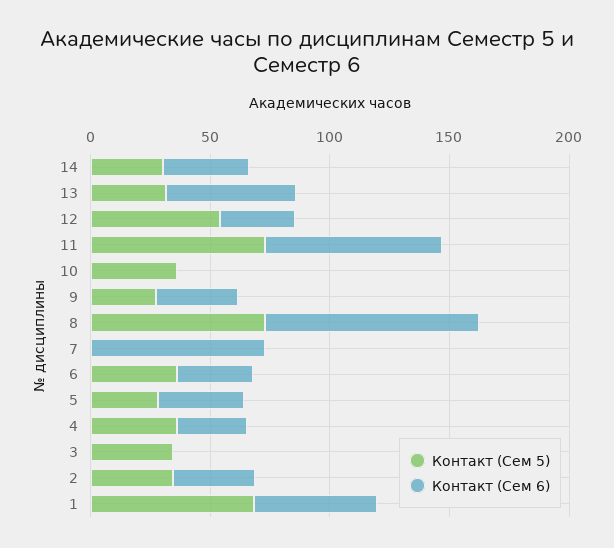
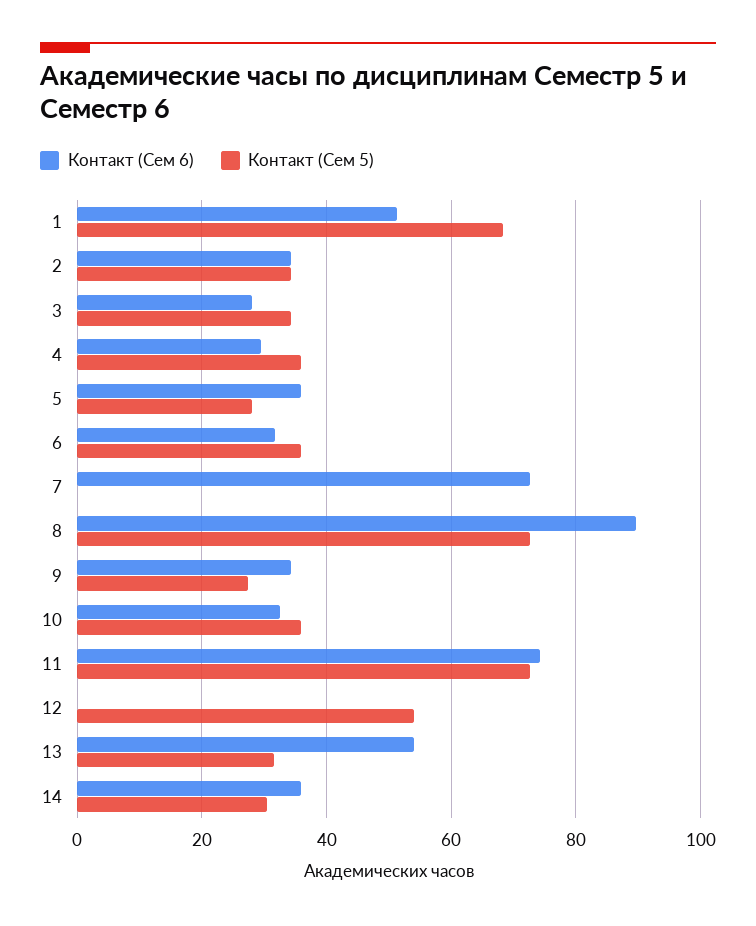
  {
    "Контакт (Сем 5)": {
      "14": 30,
      "13": 32,
      "12": 54,
      "11": 72,
      "10": 36,
      "9": 28,
      "8": 72,
      "7": 0,
      "6": 36,
      "5": 28,
      "4": 36,
      "3": 34,
      "2": 34,
      "1": 68
    },
    "Контакт (Сем 6)": {
      "14": 36,
      "13": 54,
-     "12": 30,
+     "12": 0,
      "11": 74,
-     "10": 0,
+     "10": 32,
      "9": 34,
      "8": 90,
      "7": 72,
      "6": 32,
      "5": 36,
      "4": 30,
-     "3": 0,
+     "3": 28,
      "2": 34,
      "1": 52
    }
  }

